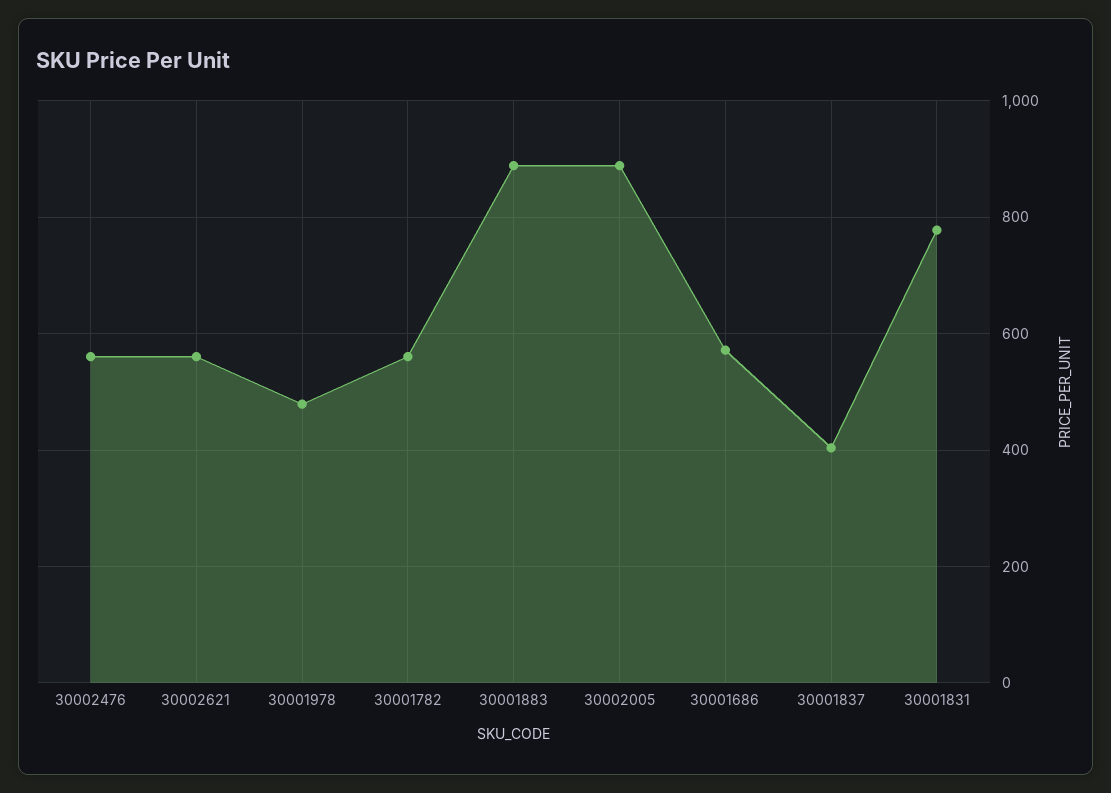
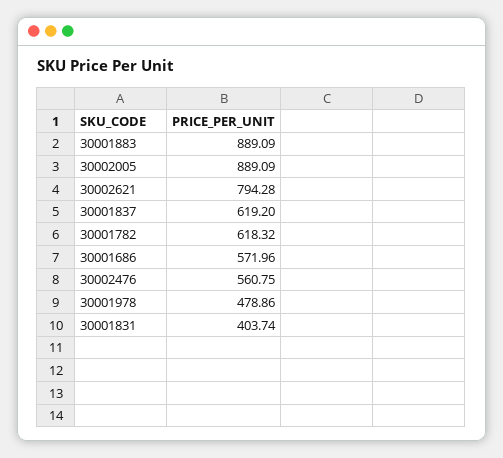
  {
    "30002476": 560.75,
-   "30002621": 560,
+   "30002621": 794.28,
    "30001978": 478.86,
-   "30001782": 560,
+   "30001782": 618.32,
    "30001883": 889.09,
    "30002005": 889.09,
    "30001686": 571.96,
-   "30001837": 400,
+   "30001837": 619.2,
-   "30001831": 780
+   "30001831": 403.74
  }

